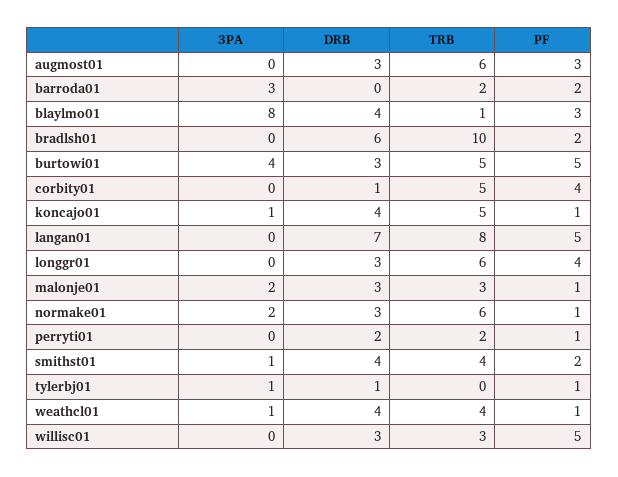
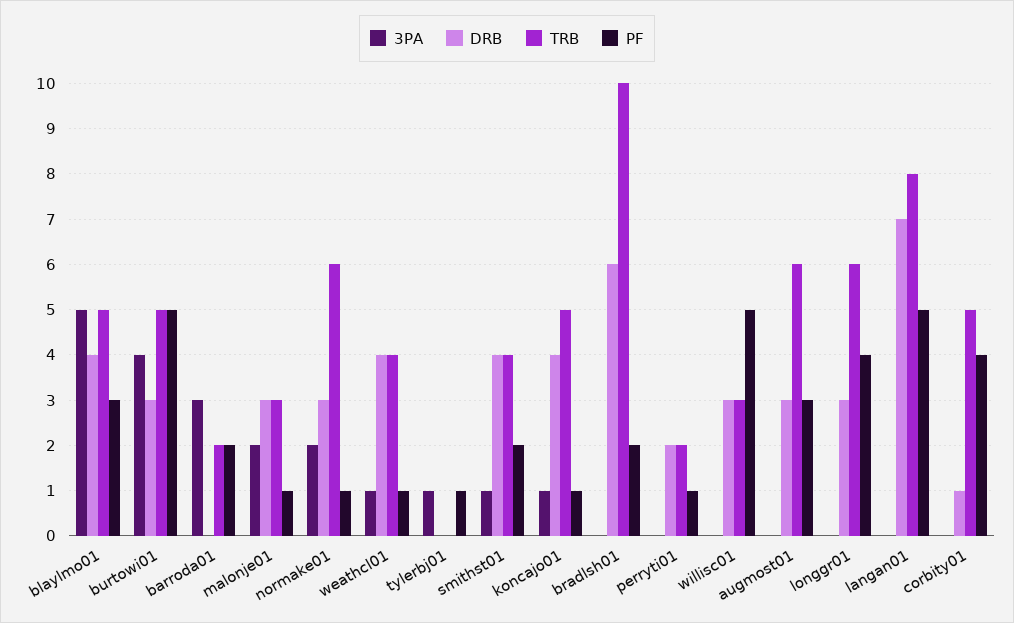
  {
    "3PA": {
      "augmost01": 0,
      "barroda01": 3,
-     "blaylmo01": 8,
+     "blaylmo01": 5,
      "bradlsh01": 0,
      "burtowi01": 4,
      "corbity01": 0,
      "koncajo01": 1,
      "langan01": 0,
      "longgr01": 0,
      "malonje01": 2,
      "normake01": 2,
      "perryti01": 0,
      "smithst01": 1,
      "tylerbj01": 1,
      "weathcl01": 1,
      "willisc01": 0
    },
    "DRB": {
      "augmost01": 3,
      "barroda01": 0,
      "blaylmo01": 4,
      "bradlsh01": 6,
      "burtowi01": 3,
      "corbity01": 1,
      "koncajo01": 4,
      "langan01": 7,
      "longgr01": 3,
      "malonje01": 3,
      "normake01": 3,
      "perryti01": 2,
      "smithst01": 4,
-     "tylerbj01": 1,
+     "tylerbj01": 0,
      "weathcl01": 4,
      "willisc01": 3
    },
    "TRB": {
      "augmost01": 6,
      "barroda01": 2,
-     "blaylmo01": 1,
+     "blaylmo01": 5,
      "bradlsh01": 10,
      "burtowi01": 5,
      "corbity01": 5,
      "koncajo01": 5,
      "langan01": 8,
      "longgr01": 6,
      "malonje01": 3,
      "normake01": 6,
      "perryti01": 2,
      "smithst01": 4,
      "tylerbj01": 0,
      "weathcl01": 4,
      "willisc01": 3
    },
    "PF": {
      "augmost01": 3,
      "barroda01": 2,
      "blaylmo01": 3,
      "bradlsh01": 2,
      "burtowi01": 5,
      "corbity01": 4,
      "koncajo01": 1,
      "langan01": 5,
      "longgr01": 4,
      "malonje01": 1,
      "normake01": 1,
      "perryti01": 1,
      "smithst01": 2,
      "tylerbj01": 1,
      "weathcl01": 1,
      "willisc01": 5
    }
  }

